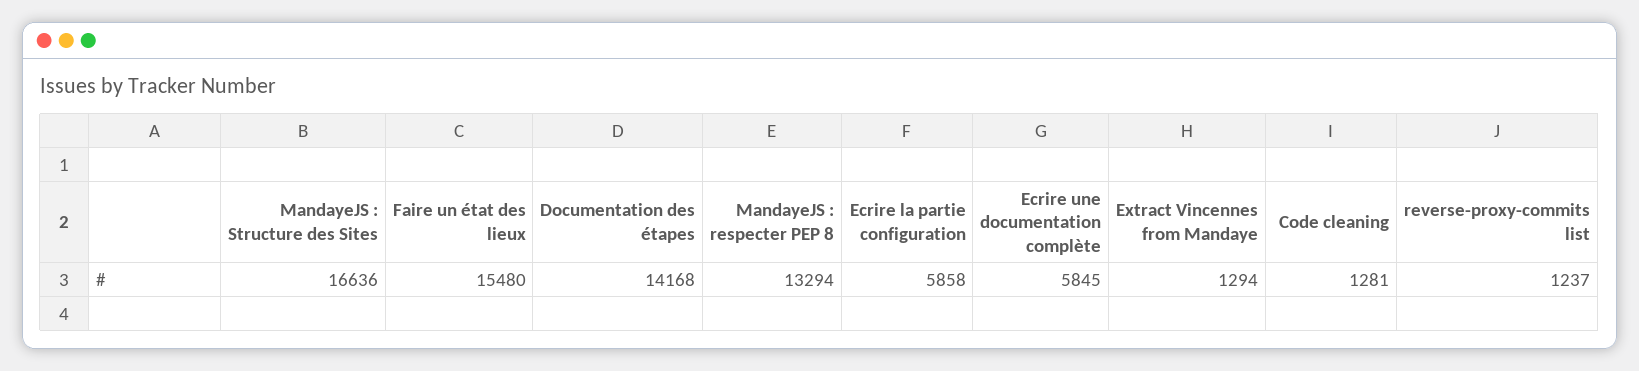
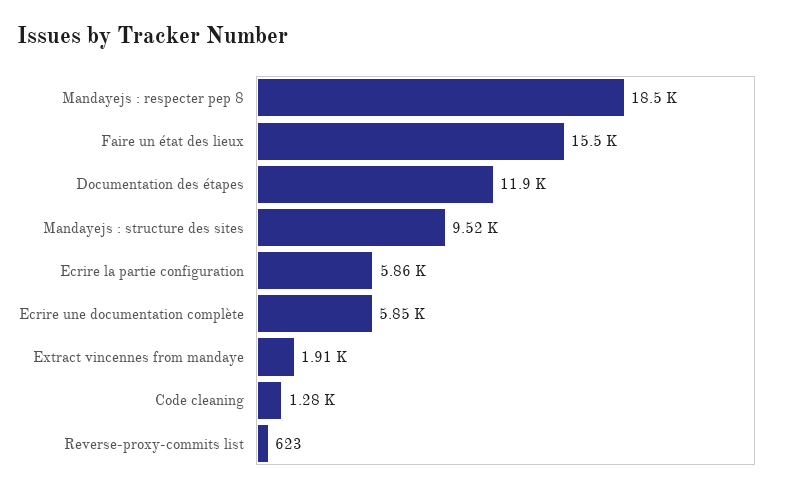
  {
-   "MandayeJS : Structure des Sites": 16636,
+   "MandayeJS : Structure des Sites": 9520,
    "Faire un état des lieux": 15480,
-   "Documentation des étapes": 14168,
+   "Documentation des étapes": 11900,
-   "MandayeJS : respecter PEP 8": 13294,
+   "MandayeJS : respecter PEP 8": 18500,
    "Ecrire la partie configuration": 5858,
    "Ecrire une documentation complète": 5845,
-   "Extract Vincennes from Mandaye": 1294,
+   "Extract Vincennes from Mandaye": 1910,
    "Code cleaning": 1281,
-   "reverse-proxy-commits list": 1237
+   "reverse-proxy-commits list": 623
  }

